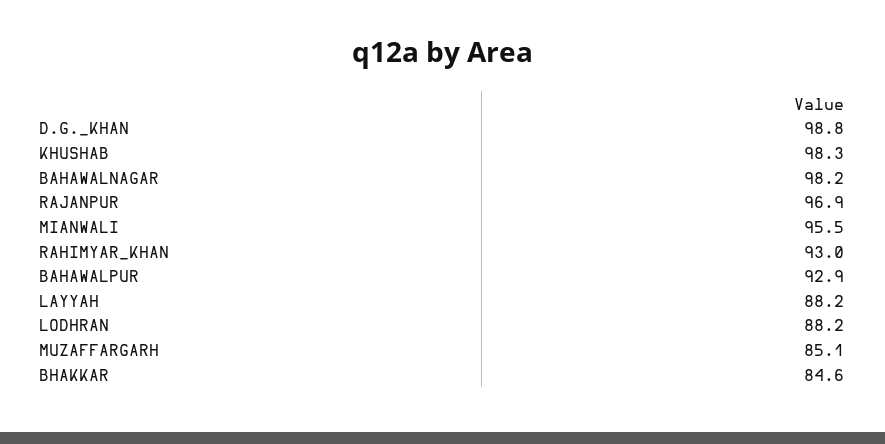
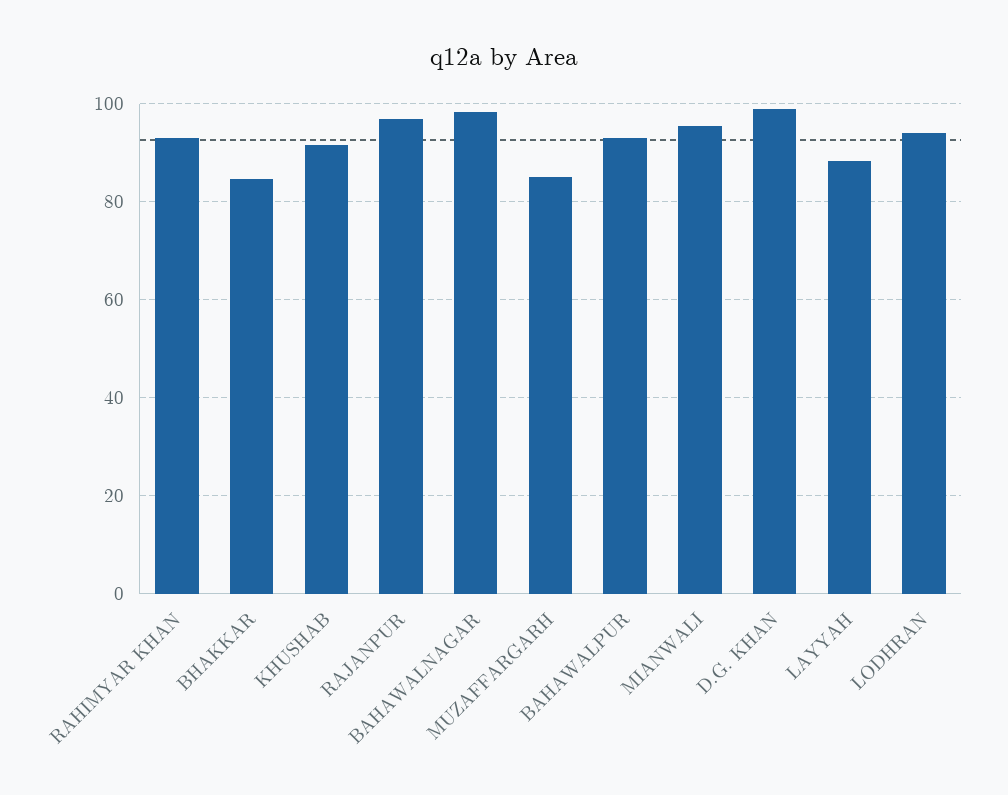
  {
    "D.G._KHAN": 98.8,
-   "KHUSHAB": 98.3,
+   "KHUSHAB": 92,
    "BAHAWALNAGAR": 98.2,
    "RAJANPUR": 96.9,
    "MIANWALI": 95.5,
    "RAHIMYAR_KHAN": 93,
    "BAHAWALPUR": 92.9,
    "LAYYAH": 88.2,
-   "LODHRAN": 88.2,
+   "LODHRAN": 94,
    "MUZAFFARGARH": 85.1,
    "BHAKKAR": 84.6
  }

